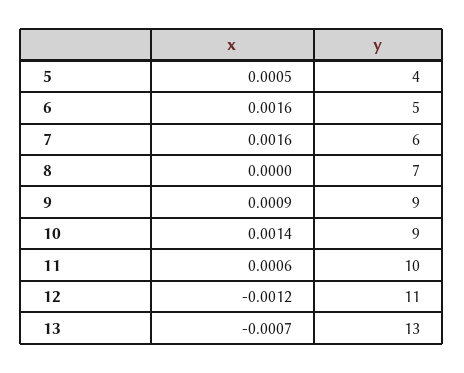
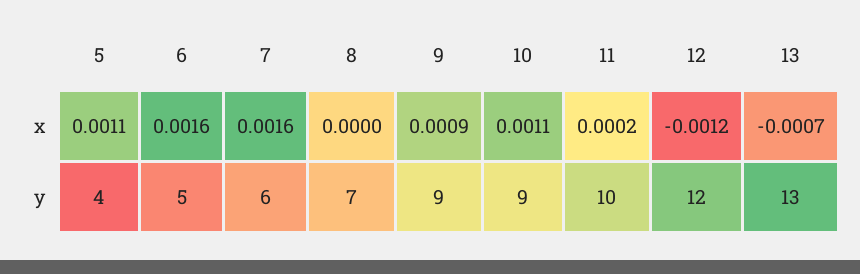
  {
    "x": {
-     "5": 0.0005,
+     "5": 0.0011,
      "6": 0.0016,
      "7": 0.0016,
      "8": 0,
      "9": 0.0009,
-     "10": 0.0014,
+     "10": 0.0011,
-     "11": 0.0006,
+     "11": 0.0002,
      "12": -0.0012,
      "13": -0.0007
    },
    "y": {
      "5": 4,
      "6": 5,
      "7": 6,
      "8": 7,
      "9": 9,
      "10": 9,
      "11": 10,
-     "12": 11,
+     "12": 12,
      "13": 13
    }
  }

